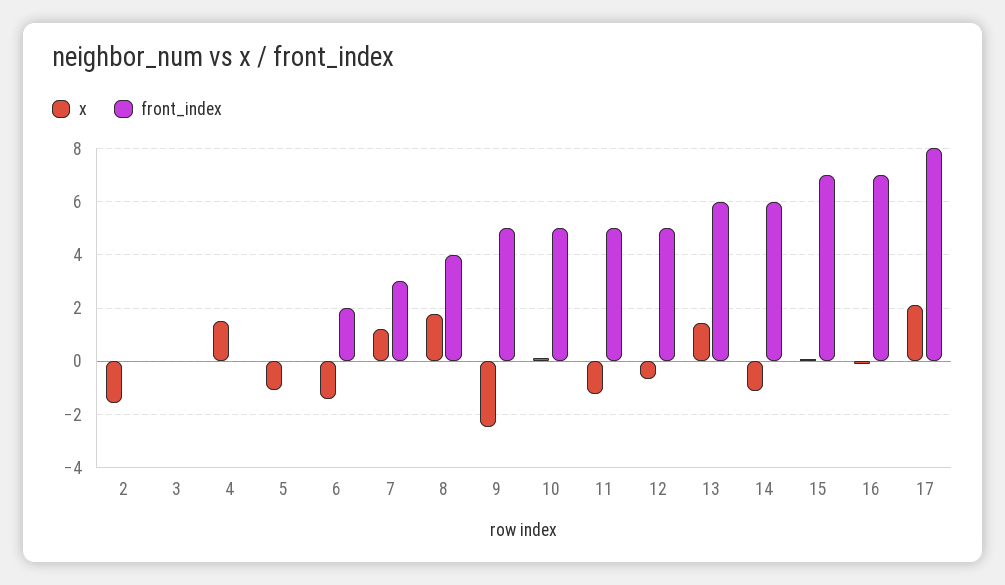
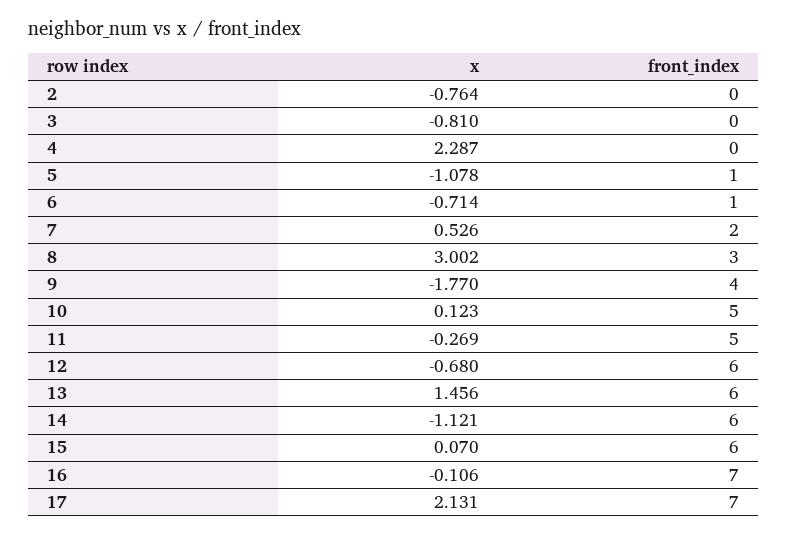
  {
    "x": {
-     "2": -1.5,
+     "2": -0.764,
-     "3": 0,
+     "3": -0.81,
-     "4": 1.5,
+     "4": 2.287,
      "5": -1.078,
-     "6": -1.5,
+     "6": -0.714,
-     "7": 1.25,
+     "7": 0.526,
-     "8": 1.75,
+     "8": 3.002,
-     "9": -2.5,
+     "9": -1.77,
      "10": 0.123,
-     "11": -1.25,
+     "11": -0.269,
      "12": -0.68,
      "13": 1.456,
      "14": -1.121,
      "15": 0.07,
      "16": -0.106,
      "17": 2.131
    },
    "front_index": {
      "2": 0,
      "3": 0,
      "4": 0,
-     "5": 0,
+     "5": 1,
-     "6": 2,
+     "6": 1,
-     "7": 3,
+     "7": 2,
-     "8": 4,
+     "8": 3,
-     "9": 5,
+     "9": 4,
      "10": 5,
      "11": 5,
-     "12": 5,
+     "12": 6,
      "13": 6,
      "14": 6,
-     "15": 7,
+     "15": 6,
      "16": 7,
-     "17": 8
+     "17": 7
    }
  }

